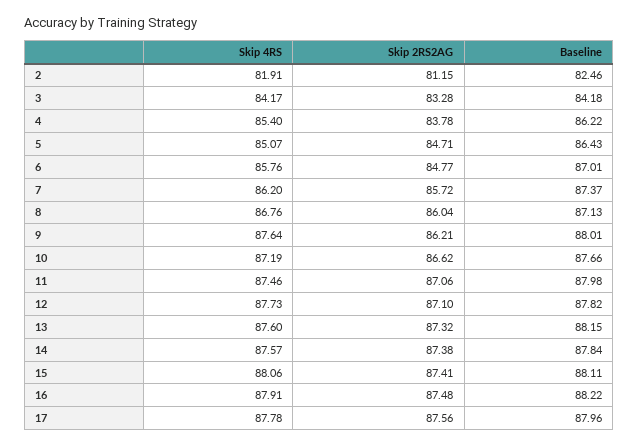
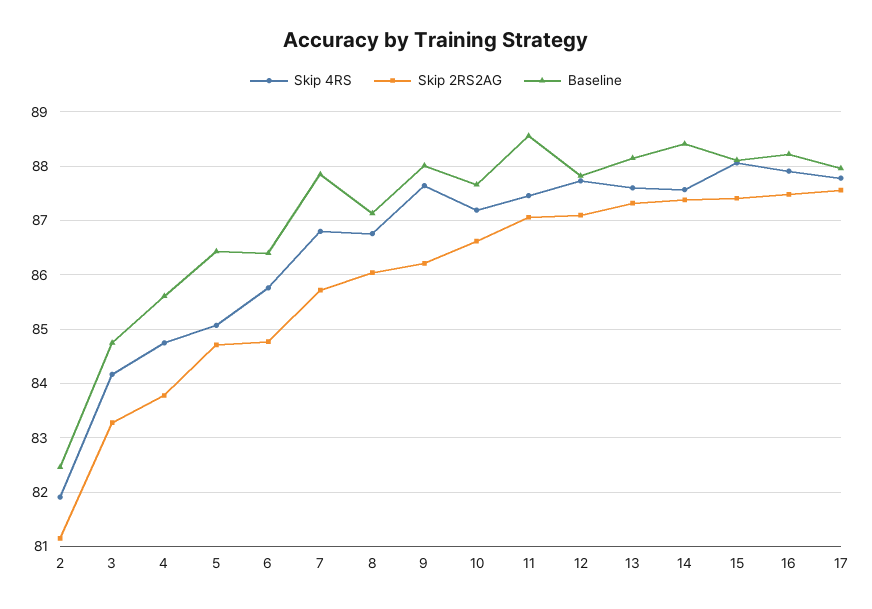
  {
    "Skip 4RS": {
      "2": 81.91,
      "3": 84.17,
-     "4": 85.4,
+     "4": 84.8,
      "5": 85.07,
      "6": 85.76,
-     "7": 86.2,
+     "7": 86.8,
      "8": 86.76,
      "9": 87.64,
      "10": 87.19,
      "11": 87.46,
      "12": 87.73,
      "13": 87.6,
      "14": 87.57,
      "15": 88.06,
      "16": 87.91,
      "17": 87.78
    },
    "Skip 2RS2AG": {
      "2": 81.15,
      "3": 83.28,
      "4": 83.78,
      "5": 84.71,
      "6": 84.77,
      "7": 85.72,
      "8": 86.04,
      "9": 86.21,
      "10": 86.62,
      "11": 87.06,
      "12": 87.1,
      "13": 87.32,
      "14": 87.38,
      "15": 87.41,
      "16": 87.48,
      "17": 87.56
    },
    "Baseline": {
      "2": 82.46,
-     "3": 84.18,
+     "3": 84.8,
-     "4": 86.22,
+     "4": 85.6,
      "5": 86.43,
-     "6": 87.01,
+     "6": 86.4,
-     "7": 87.37,
+     "7": 87.8,
      "8": 87.13,
      "9": 88.01,
      "10": 87.66,
-     "11": 87.98,
+     "11": 88.6,
      "12": 87.82,
      "13": 88.15,
-     "14": 87.84,
+     "14": 88.4,
      "15": 88.11,
      "16": 88.22,
      "17": 87.96
    }
  }

